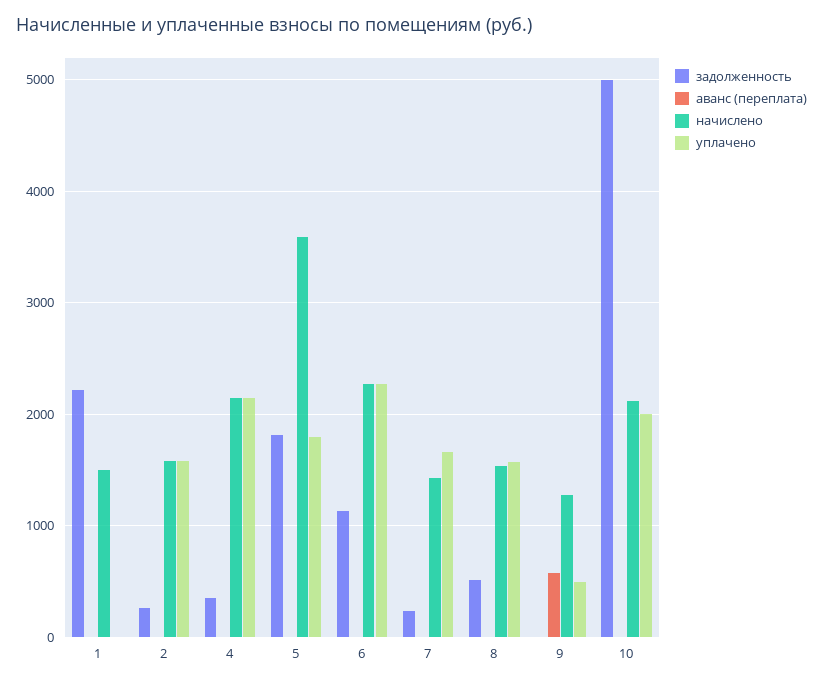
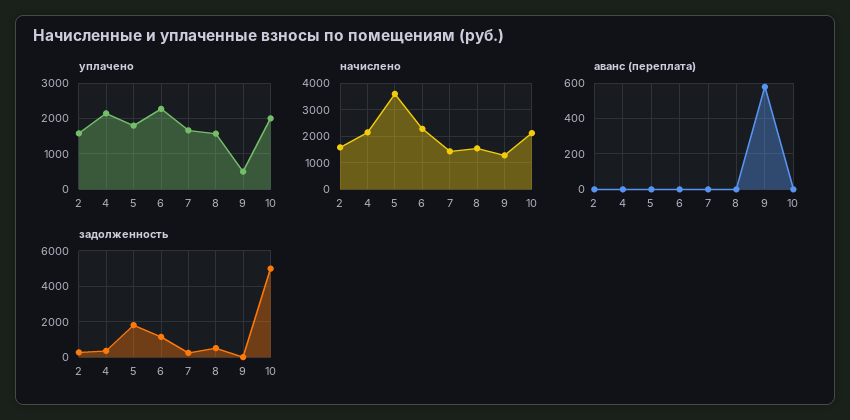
  {
    "задолженность": {
-     "1": 2200,
      "2": 300,
      "4": 400,
      "5": 1800,
      "6": 1100,
      "7": 200,
      "8": 500,
      "9": 0,
      "10": 5000
    },
    "аванс (переплата)": {
-     "1": 0,
      "2": 0,
      "4": 0,
      "5": 0,
      "6": 0,
      "7": 0,
      "8": 0,
      "9": 600,
      "10": 0
    },
    "начислено": {
-     "1": 1500,
      "2": 1600,
      "4": 2100,
      "5": 3600,
      "6": 2300,
      "7": 1400,
      "8": 1500,
      "9": 1300,
      "10": 2100
    },
    "уплачено": {
-     "1": 0,
      "2": 1600,
      "4": 2100,
      "5": 1800,
      "6": 2300,
      "7": 1700,
      "8": 1600,
      "9": 500,
      "10": 2000
    }
  }

